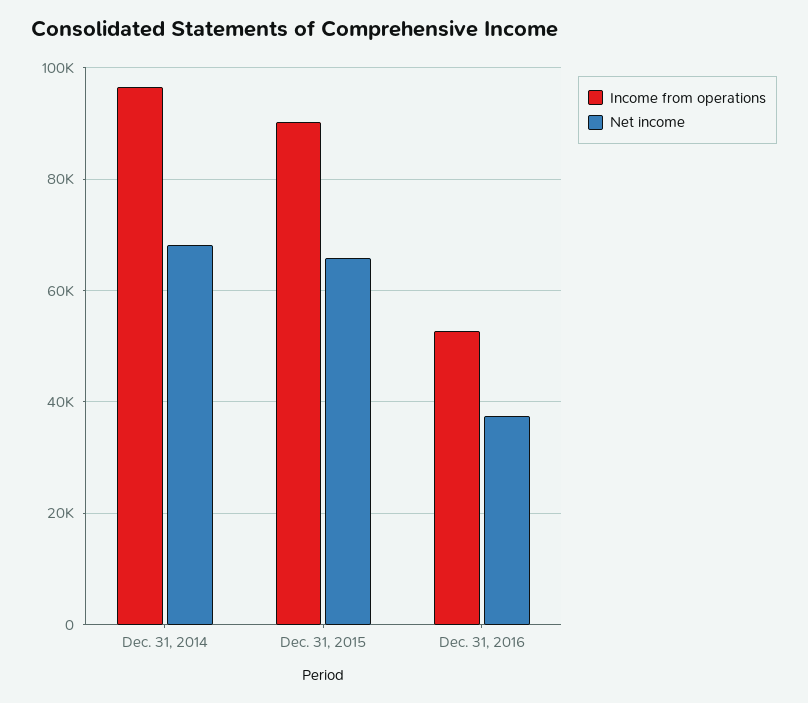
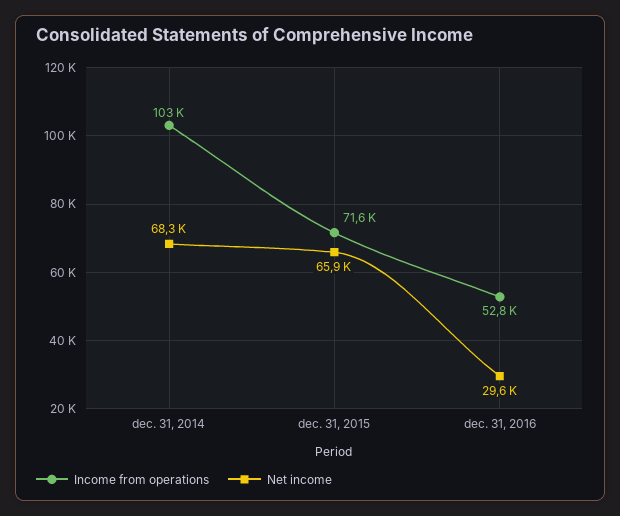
  {
    "Income from operations": {
-     "Dec. 31, 2014": 96000,
+     "Dec. 31, 2014": 103000,
-     "Dec. 31, 2015": 90000,
+     "Dec. 31, 2015": 71600,
      "Dec. 31, 2016": 52800
    },
    "Net income": {
      "Dec. 31, 2014": 68300,
      "Dec. 31, 2015": 65900,
-     "Dec. 31, 2016": 38000
+     "Dec. 31, 2016": 29600
    }
  }

